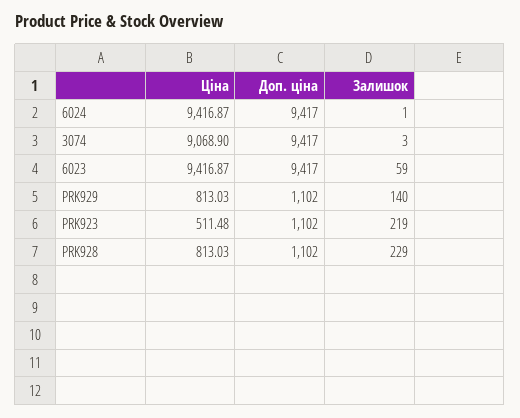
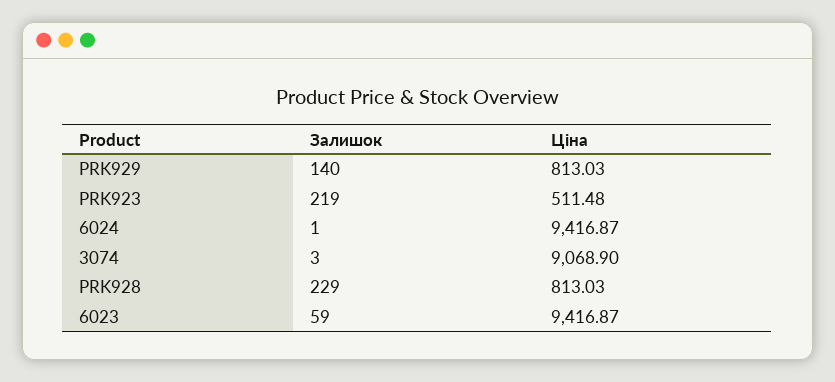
  {
    "Ціна": {
      "6024": 9416.87,
      "3074": 9068.9,
      "6023": 9416.87,
      "PRK929": 813.03,
      "PRK923": 511.48,
      "PRK928": 813.03
    },
-   "Доп. ціна": {
-     "6024": 9417,
-     "3074": 9417,
-     "6023": 9417,
-     "PRK929": 1102,
-     "PRK923": 1102,
-     "PRK928": 1102
-   },
    "Залишок": {
      "6024": 1,
      "3074": 3,
      "6023": 59,
      "PRK929": 140,
      "PRK923": 219,
      "PRK928": 229
    }
  }

